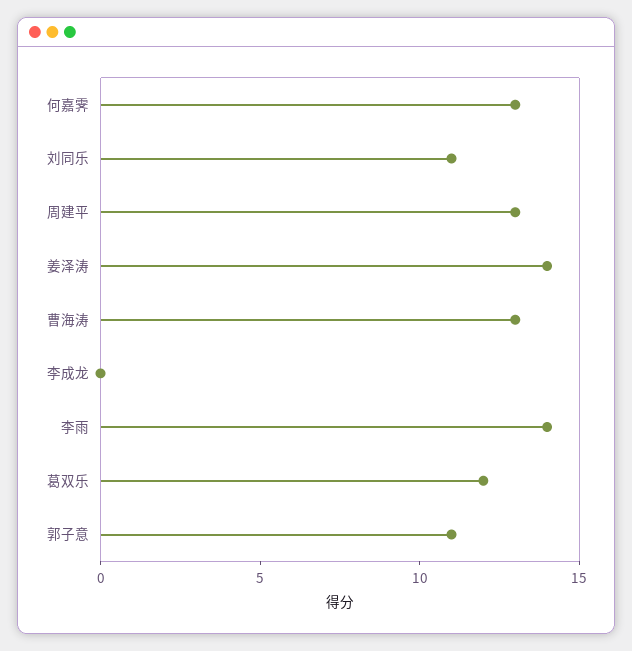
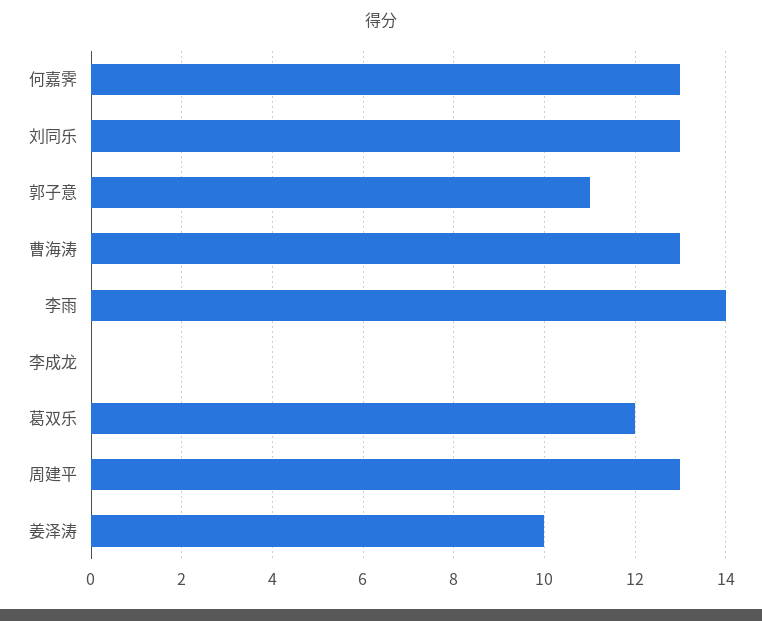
  {
    "何嘉霁": 13,
-   "刘同乐": 11,
+   "刘同乐": 13,
    "周建平": 13,
-   "姜泽涛": 14,
+   "姜泽涛": 10,
    "曹海涛": 13,
    "李成龙": 0,
    "李雨": 14,
    "葛双乐": 12,
    "郭子意": 11
  }

